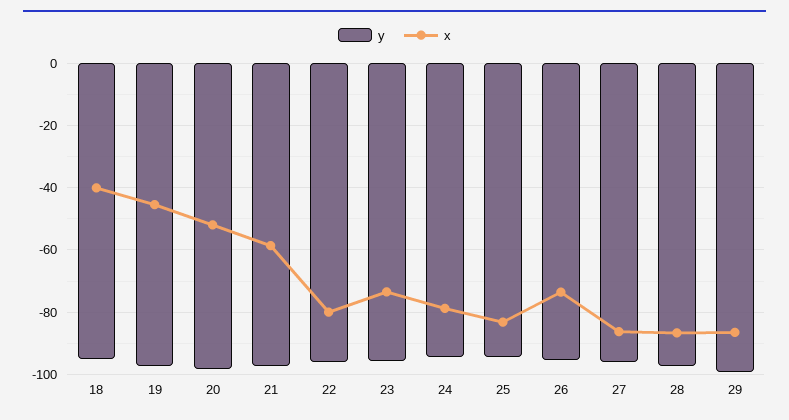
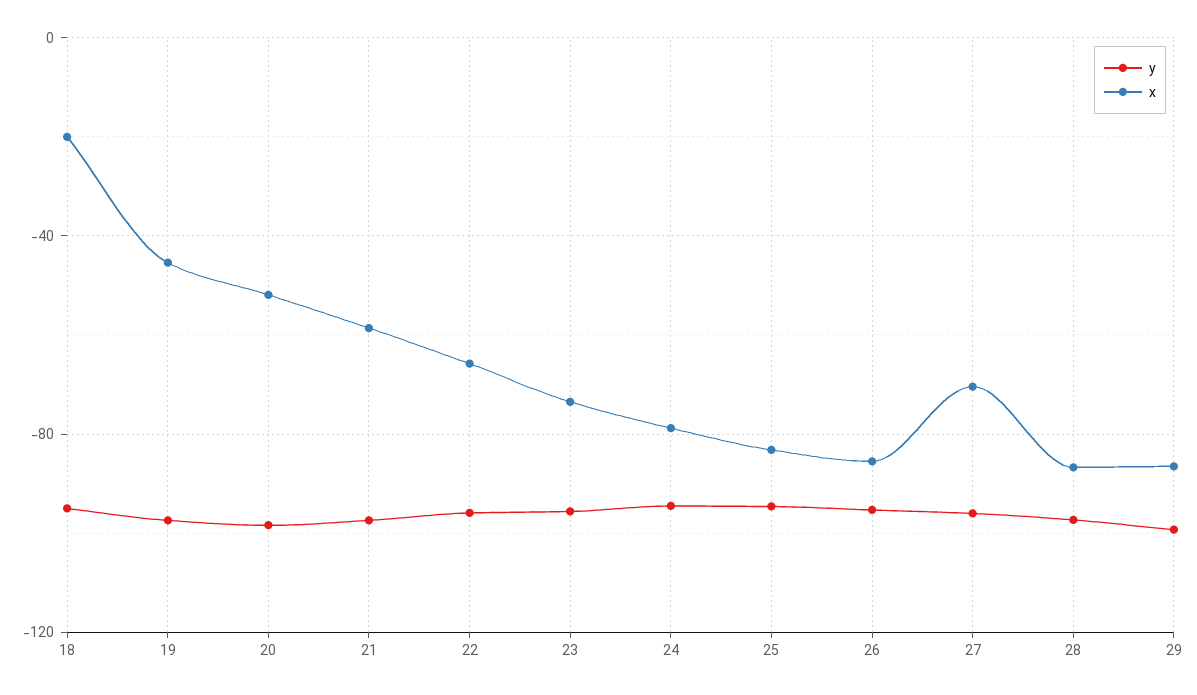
  {
    "y": {
      "18": -96,
      "19": -98,
      "20": -98,
      "21": -98,
      "22": -96,
      "23": -96,
      "24": -94,
      "25": -94,
      "26": -96,
      "27": -96,
      "28": -98,
      "29": -100
    },
    "x": {
-     "18": -40,
+     "18": -20,
      "19": -46,
      "20": -52,
      "21": -58,
-     "22": -80,
+     "22": -65,
      "23": -74,
      "24": -78,
      "25": -84,
-     "26": -74,
+     "26": -85,
-     "27": -86,
+     "27": -70,
      "28": -86,
      "29": -86
    }
  }

